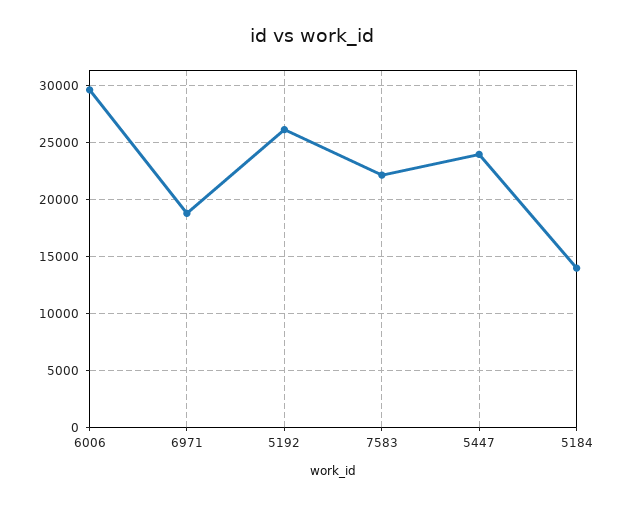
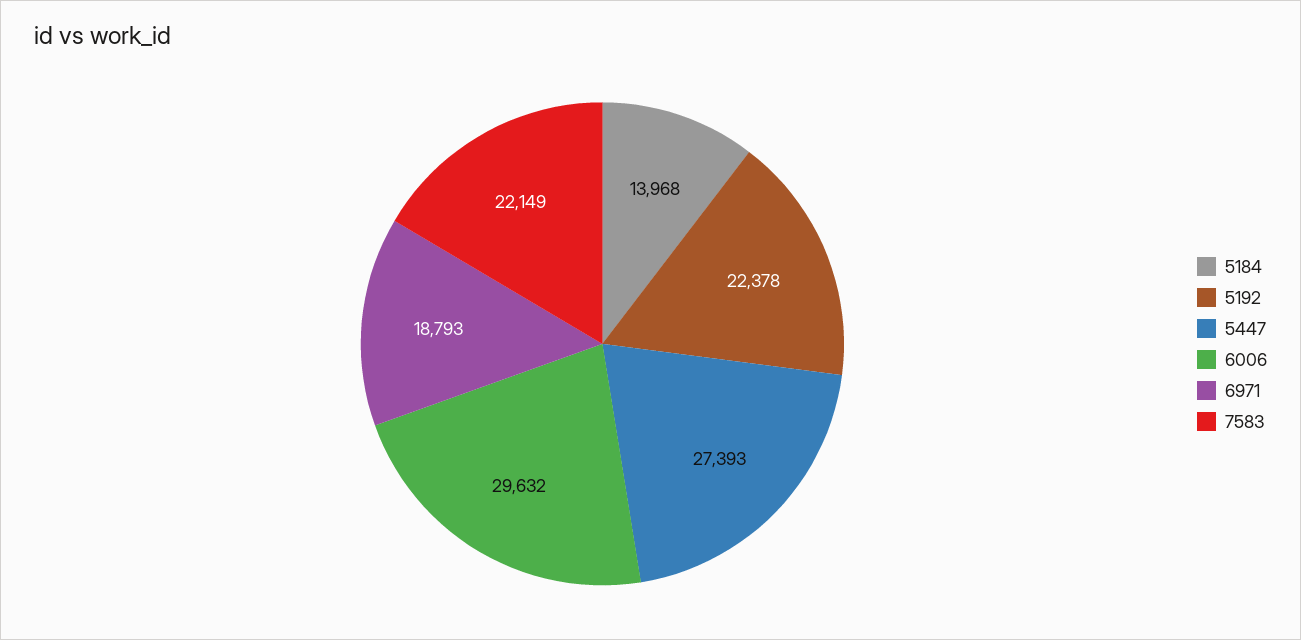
  {
    "6006": 29632,
    "6971": 18793,
-   "5192": 26000,
+   "5192": 22378,
    "7583": 22149,
-   "5447": 24000,
+   "5447": 27393,
    "5184": 13968
  }

